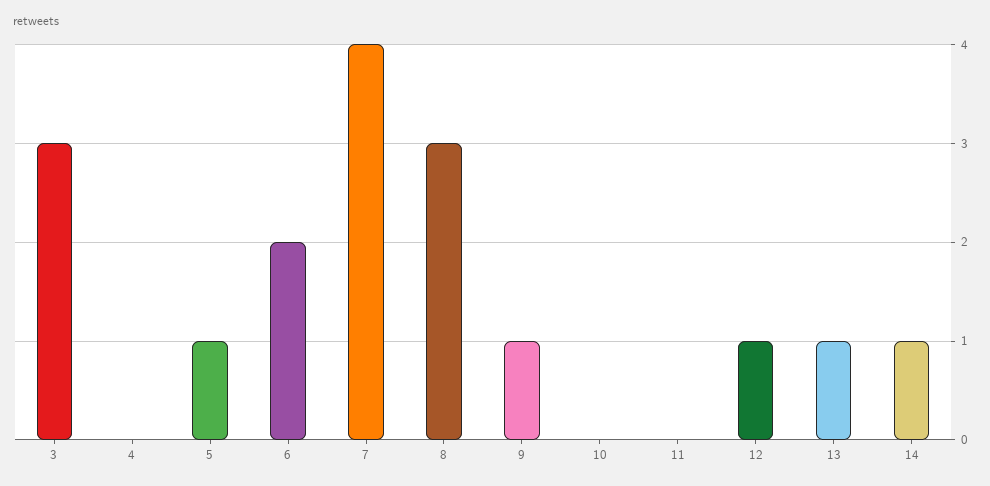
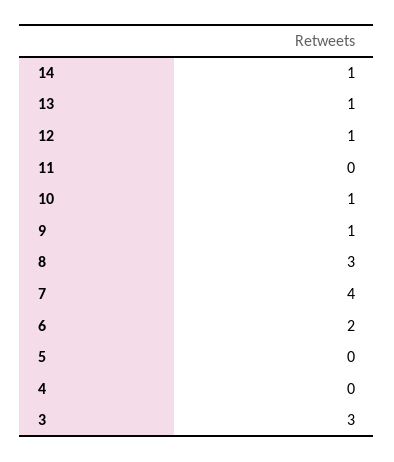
  {
    "3": 3,
    "4": 0,
-   "5": 1,
+   "5": 0,
    "6": 2,
    "7": 4,
    "8": 3,
    "9": 1,
-   "10": 0,
+   "10": 1,
    "11": 0,
    "12": 1,
    "13": 1,
    "14": 1
  }

